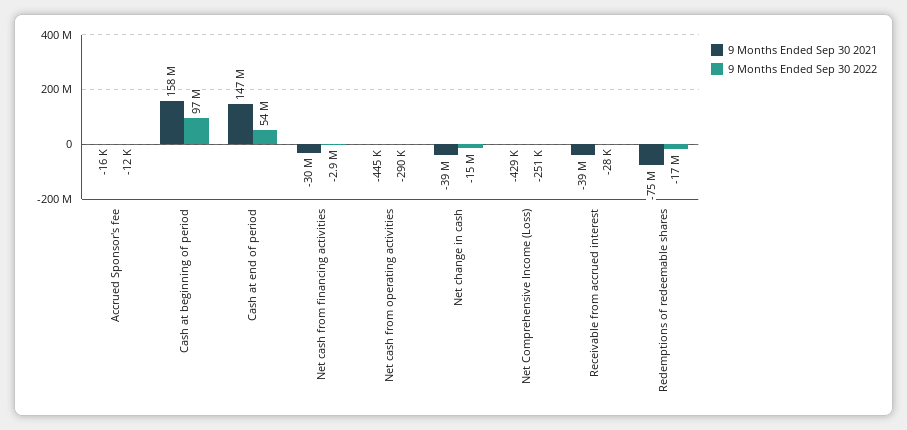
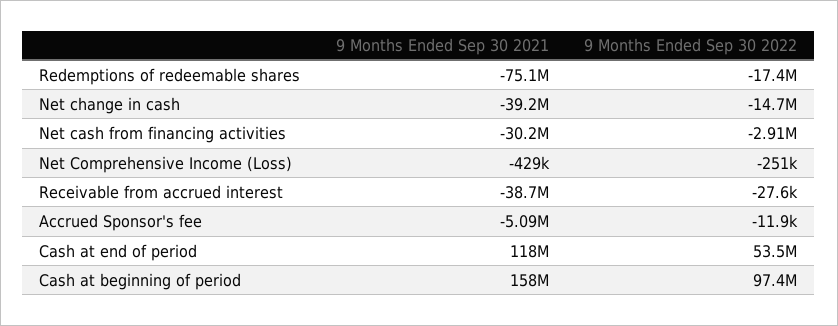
  {
    "9 Months Ended Sep 30 2021": {
-     "Accrued Sponsor's fee": -16000,
+     "Accrued Sponsor's fee": -5090000,
      "Cash at beginning of period": 158000000,
-     "Cash at end of period": 147000000,
+     "Cash at end of period": 118000000,
      "Net cash from financing activities": -30200000,
-     "Net cash from operating activities": -445000,
      "Net change in cash": -39200000,
      "Net Comprehensive Income (Loss)": -429000,
      "Receivable from accrued interest": -38700000,
      "Redemptions of redeemable shares": -75100000
    },
    "9 Months Ended Sep 30 2022": {
      "Accrued Sponsor's fee": -11900,
      "Cash at beginning of period": 97400000,
      "Cash at end of period": 53500000,
      "Net cash from financing activities": -2910000,
-     "Net cash from operating activities": -290000,
      "Net change in cash": -14700000,
      "Net Comprehensive Income (Loss)": -251000,
      "Receivable from accrued interest": -27600,
      "Redemptions of redeemable shares": -17400000
    }
  }

